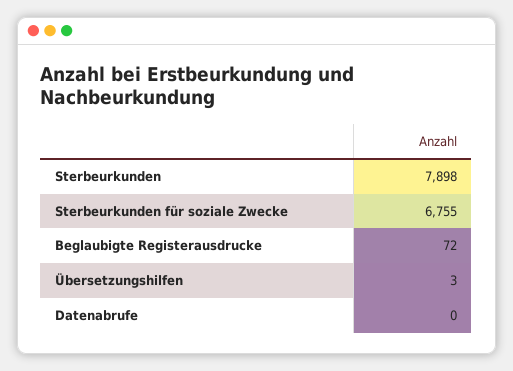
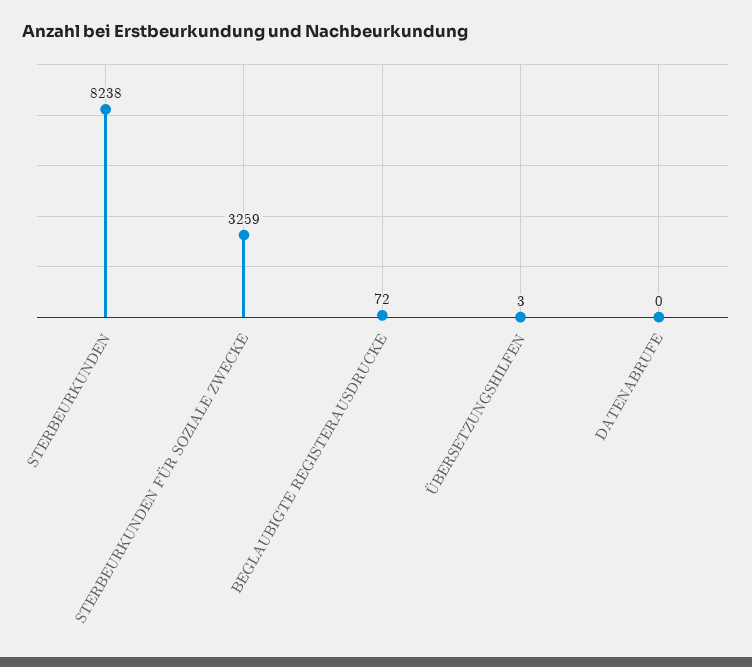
  {
-   "Sterbeurkunden": 7898,
+   "Sterbeurkunden": 8238,
-   "Sterbeurkunden für soziale Zwecke": 6755,
+   "Sterbeurkunden für soziale Zwecke": 3259,
    "Beglaubigte Registerausdrucke": 72,
    "Übersetzungshilfen": 3,
    "Datenabrufe": 0
  }

